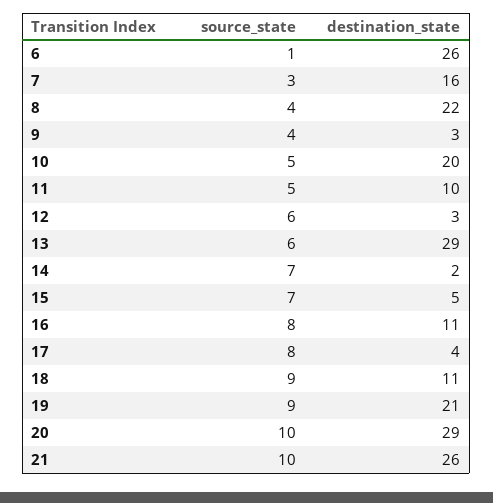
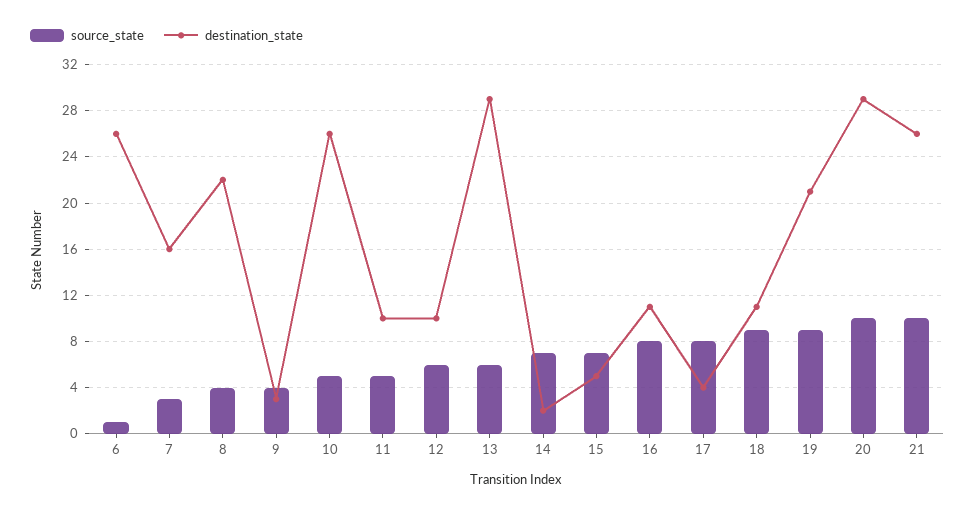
  {
    "source_state": {
      "6": 1,
      "7": 3,
      "8": 4,
      "9": 4,
      "10": 5,
      "11": 5,
      "12": 6,
      "13": 6,
      "14": 7,
      "15": 7,
      "16": 8,
      "17": 8,
      "18": 9,
      "19": 9,
      "20": 10,
      "21": 10
    },
    "destination_state": {
      "6": 26,
      "7": 16,
      "8": 22,
      "9": 3,
-     "10": 20,
+     "10": 26,
      "11": 10,
-     "12": 3,
+     "12": 10,
      "13": 29,
      "14": 2,
      "15": 5,
      "16": 11,
      "17": 4,
      "18": 11,
      "19": 21,
      "20": 29,
      "21": 26
    }
  }

